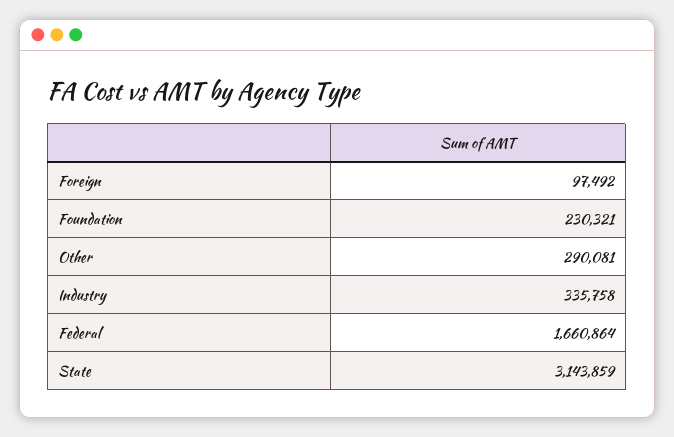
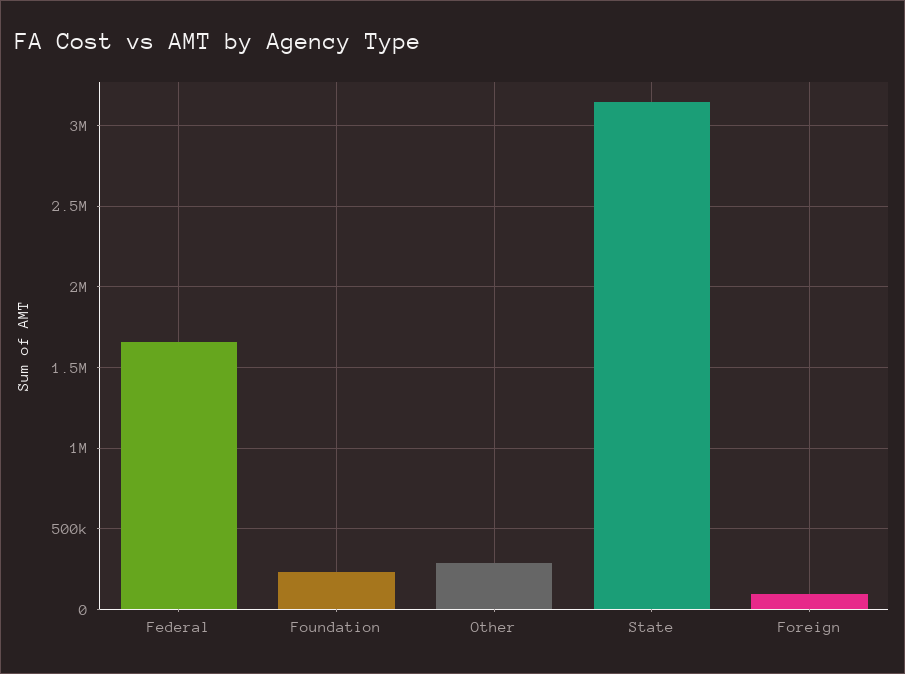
  {
    "Foreign": 97492,
    "Foundation": 230321,
    "Other": 290081,
-   "Industry": 335758,
    "Federal": 1660864,
    "State": 3143859
  }

